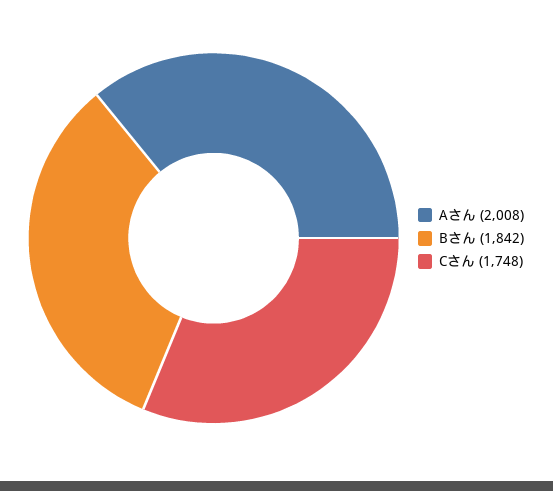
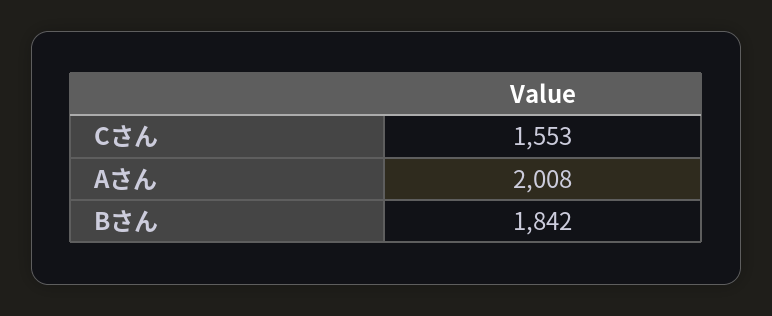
  {
    "Aさん": 2008,
    "Bさん": 1842,
-   "Cさん": 1748
+   "Cさん": 1553
  }

